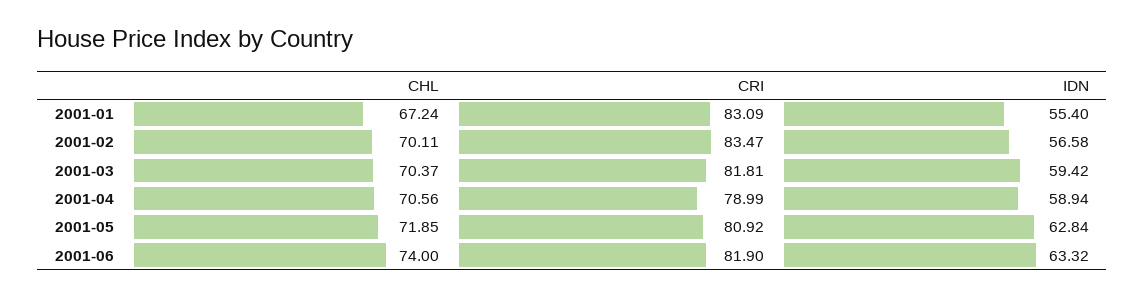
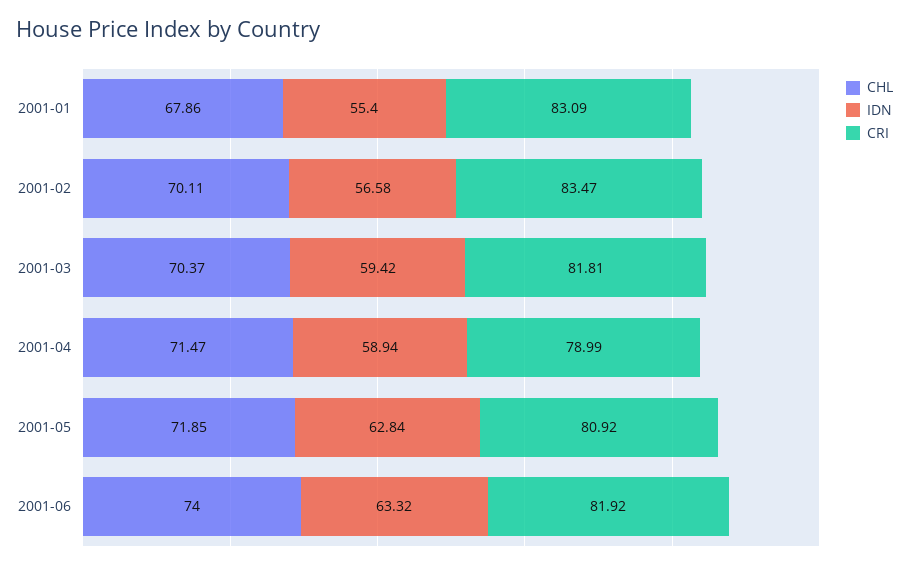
  {
    "CHL": {
-     "2001-01": 67.24,
+     "2001-01": 67.86,
      "2001-02": 70.11,
      "2001-03": 70.37,
-     "2001-04": 70.56,
+     "2001-04": 71.47,
      "2001-05": 71.85,
      "2001-06": 74
    },
    "CRI": {
      "2001-01": 83.09,
      "2001-02": 83.47,
      "2001-03": 81.81,
      "2001-04": 78.99,
      "2001-05": 80.92,
-     "2001-06": 81.9
+     "2001-06": 81.92
    },
    "IDN": {
      "2001-01": 55.4,
      "2001-02": 56.58,
      "2001-03": 59.42,
      "2001-04": 58.94,
      "2001-05": 62.84,
      "2001-06": 63.32
    }
  }

